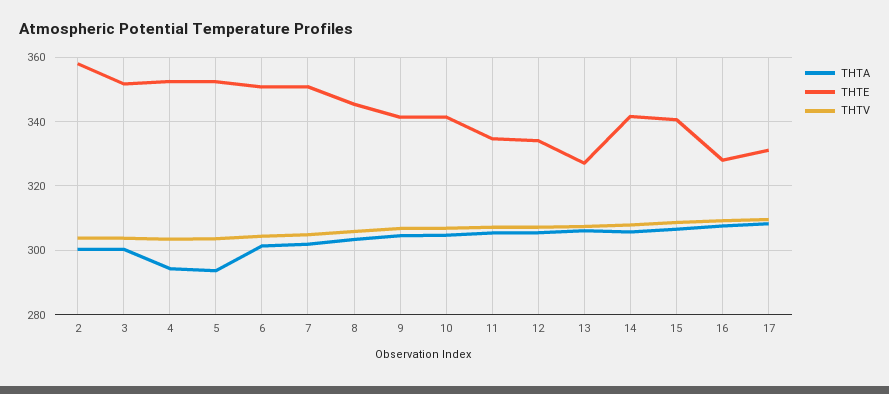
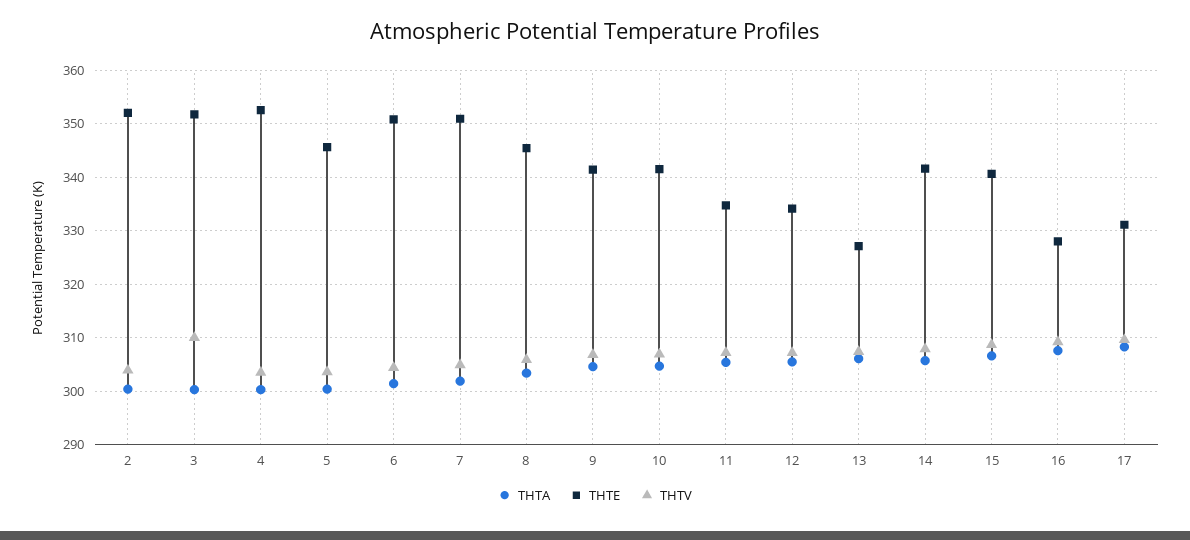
  {
    "THTA": {
      "2": 300,
      "3": 300,
-     "4": 294,
+     "4": 300,
-     "5": 294,
+     "5": 300,
      "6": 302,
      "7": 302,
      "8": 304,
      "9": 304,
      "10": 304,
      "11": 306,
      "12": 306,
      "13": 306,
      "14": 306,
      "15": 306,
      "16": 308,
      "17": 308
    },
    "THTE": {
-     "2": 358,
+     "2": 352,
      "3": 352,
      "4": 352,
-     "5": 352,
+     "5": 346,
      "6": 350,
      "7": 350,
      "8": 346,
      "9": 342,
      "10": 342,
      "11": 334,
      "12": 334,
      "13": 328,
      "14": 342,
      "15": 340,
      "16": 328,
      "17": 332
    },
    "THTV": {
      "2": 304,
-     "3": 304,
+     "3": 310,
      "4": 304,
      "5": 304,
      "6": 304,
      "7": 304,
      "8": 306,
      "9": 306,
      "10": 306,
      "11": 308,
      "12": 308,
      "13": 308,
      "14": 308,
      "15": 308,
      "16": 310,
      "17": 310
    }
  }

